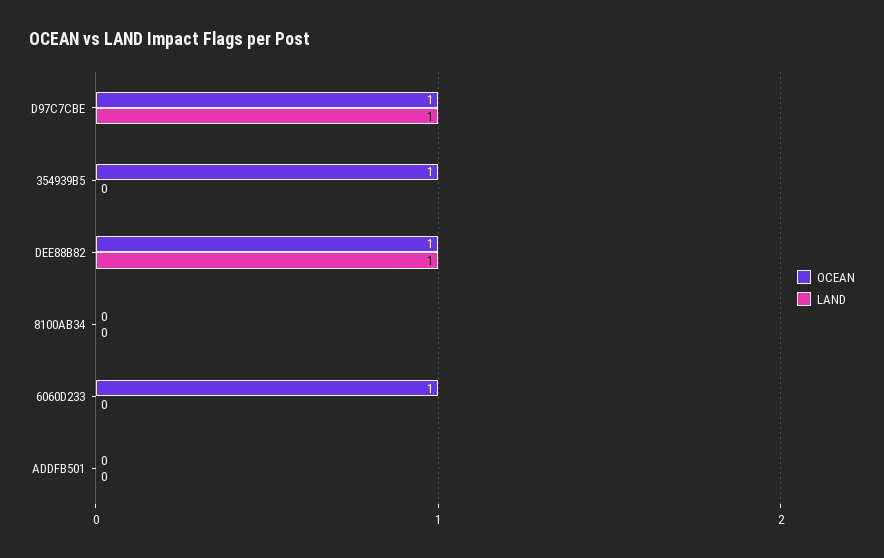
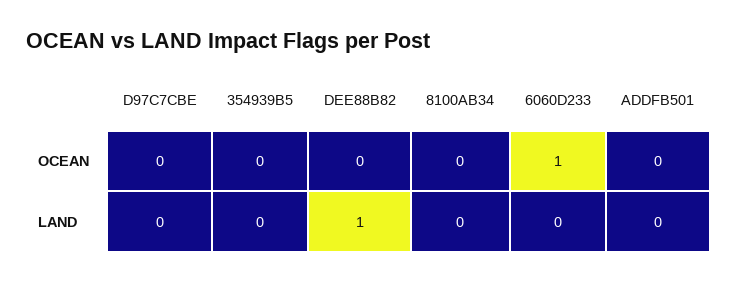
  {
    "OCEAN": {
-     "D97C7CBE": 1,
+     "D97C7CBE": 0,
-     "354939B5": 1,
+     "354939B5": 0,
-     "DEE88B82": 1,
+     "DEE88B82": 0,
      "8100AB34": 0,
      "6060D233": 1,
      "ADDFB501": 0
    },
    "LAND": {
-     "D97C7CBE": 1,
+     "D97C7CBE": 0,
      "354939B5": 0,
      "DEE88B82": 1,
      "8100AB34": 0,
      "6060D233": 0,
      "ADDFB501": 0
    }
  }

